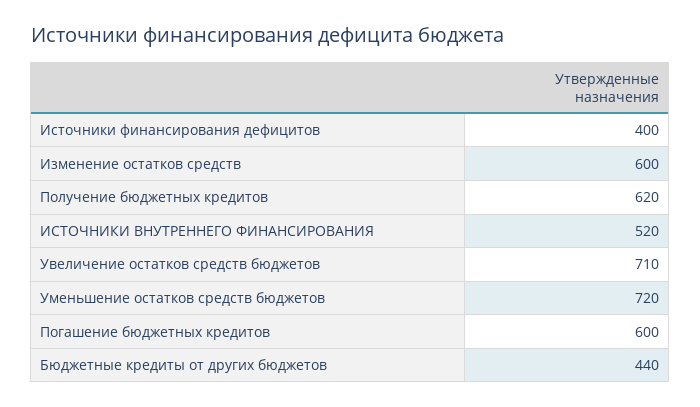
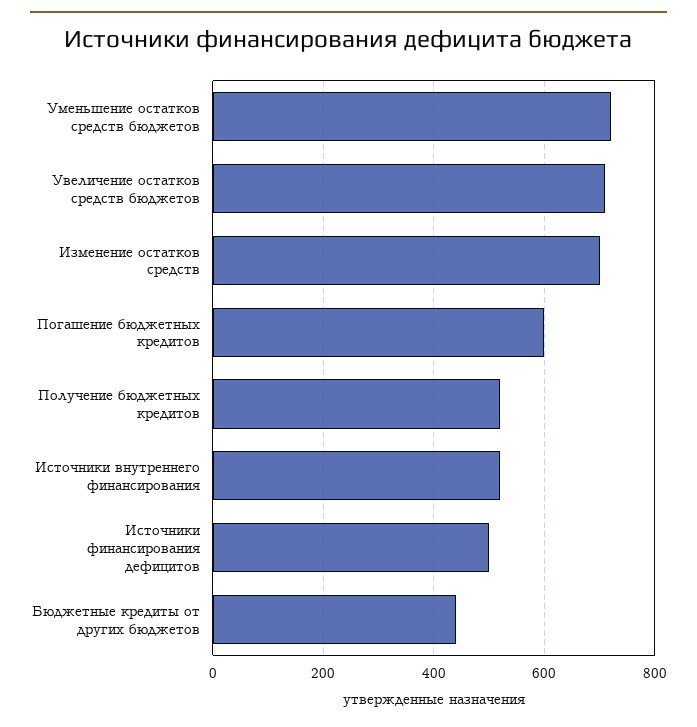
  {
-   "Источники финансирования дефицитов": 400,
+   "Источники финансирования дефицитов": 500,
-   "Изменение остатков средств": 600,
+   "Изменение остатков средств": 700,
-   "Получение бюджетных кредитов": 620,
+   "Получение бюджетных кредитов": 520,
    "ИСТОЧНИКИ ВНУТРЕННЕГО ФИНАНСИРОВАНИЯ": 520,
    "Увеличение остатков средств бюджетов": 710,
    "Уменьшение остатков средств бюджетов": 720,
    "Погашение бюджетных кредитов": 600,
    "Бюджетные кредиты от других бюджетов": 440
  }

